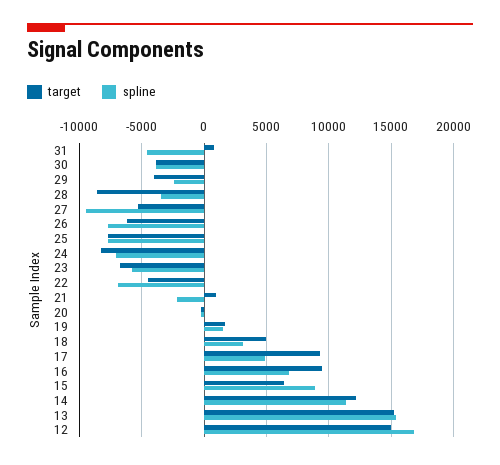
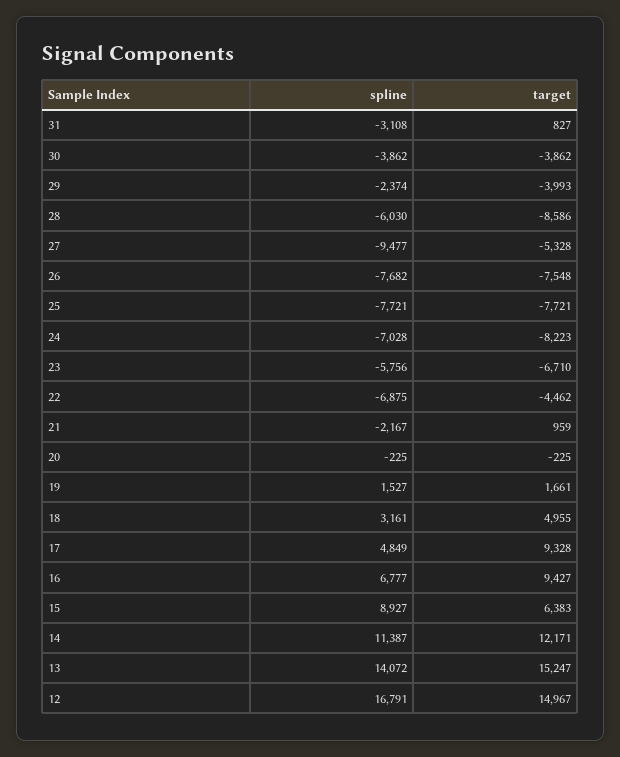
  {
    "target": {
      "31": 827,
      "30": -3862,
      "29": -3993,
      "28": -8586,
      "27": -5328,
-     "26": -6000,
+     "26": -7548,
      "25": -7721,
      "24": -8223,
      "23": -6710,
      "22": -4462,
      "21": 959,
      "20": -225,
      "19": 1661,
      "18": 4955,
      "17": 9328,
      "16": 9427,
      "15": 6383,
      "14": 12171,
      "13": 15247,
      "12": 14967
    },
    "spline": {
-     "31": -4500,
+     "31": -3108,
      "30": -3862,
      "29": -2374,
-     "28": -3500,
+     "28": -6030,
      "27": -9477,
      "26": -7682,
      "25": -7721,
      "24": -7028,
      "23": -5756,
      "22": -6875,
      "21": -2167,
      "20": -225,
      "19": 1527,
      "18": 3161,
      "17": 4849,
      "16": 6777,
      "15": 8927,
      "14": 11387,
-     "13": 15500,
+     "13": 14072,
      "12": 16791
    }
  }

